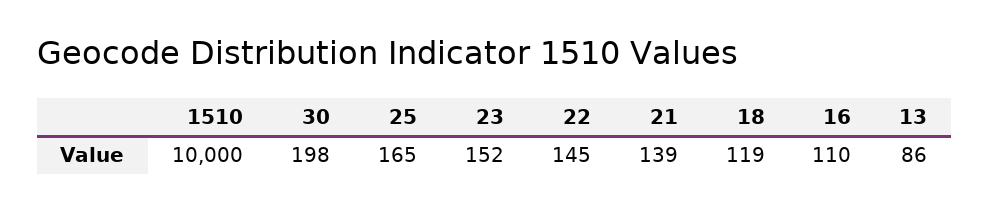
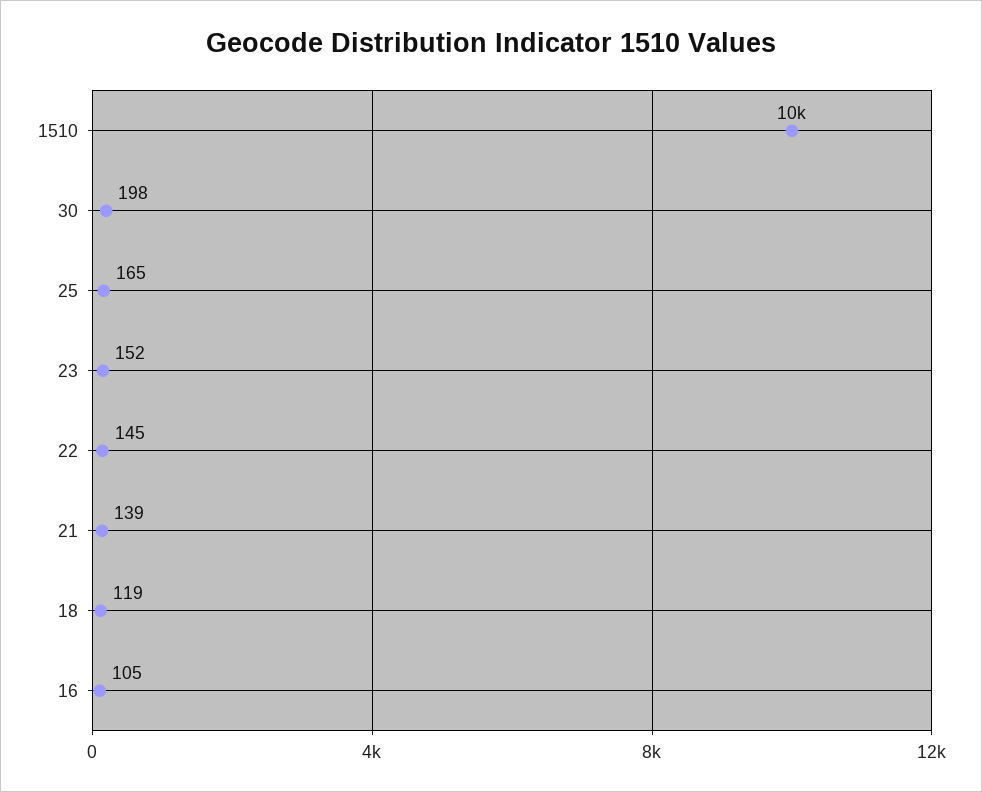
  {
    "1510": 10000,
    "30": 198,
    "25": 165,
    "23": 152,
    "22": 145,
    "21": 139,
    "18": 119,
-   "16": 110,
+   "16": 105
-   "13": 86
  }

